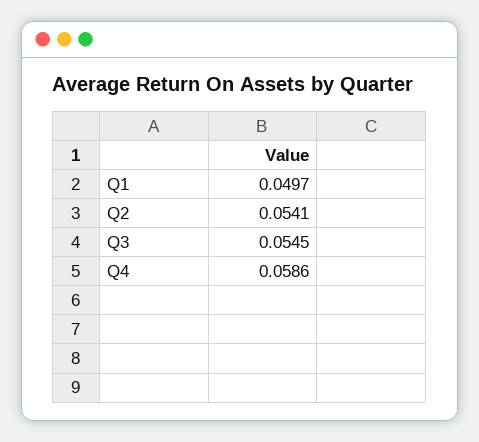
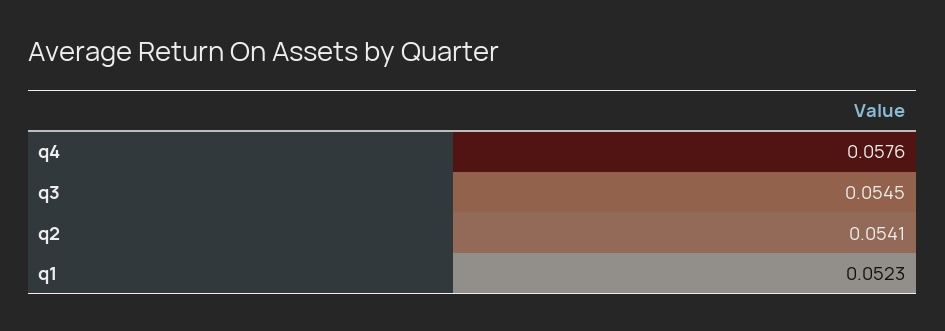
  {
-   "Q1": 0.0497,
+   "Q1": 0.0523,
    "Q2": 0.0541,
    "Q3": 0.0545,
-   "Q4": 0.0586
+   "Q4": 0.0576
  }

